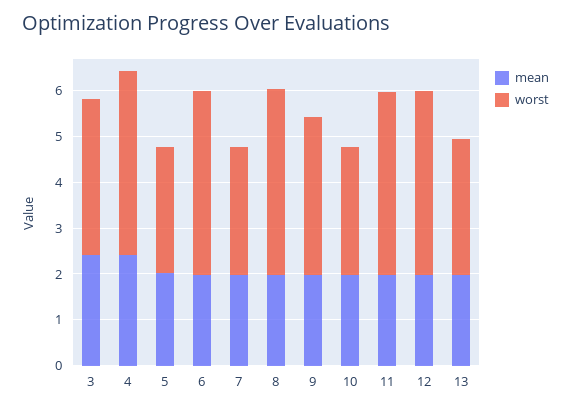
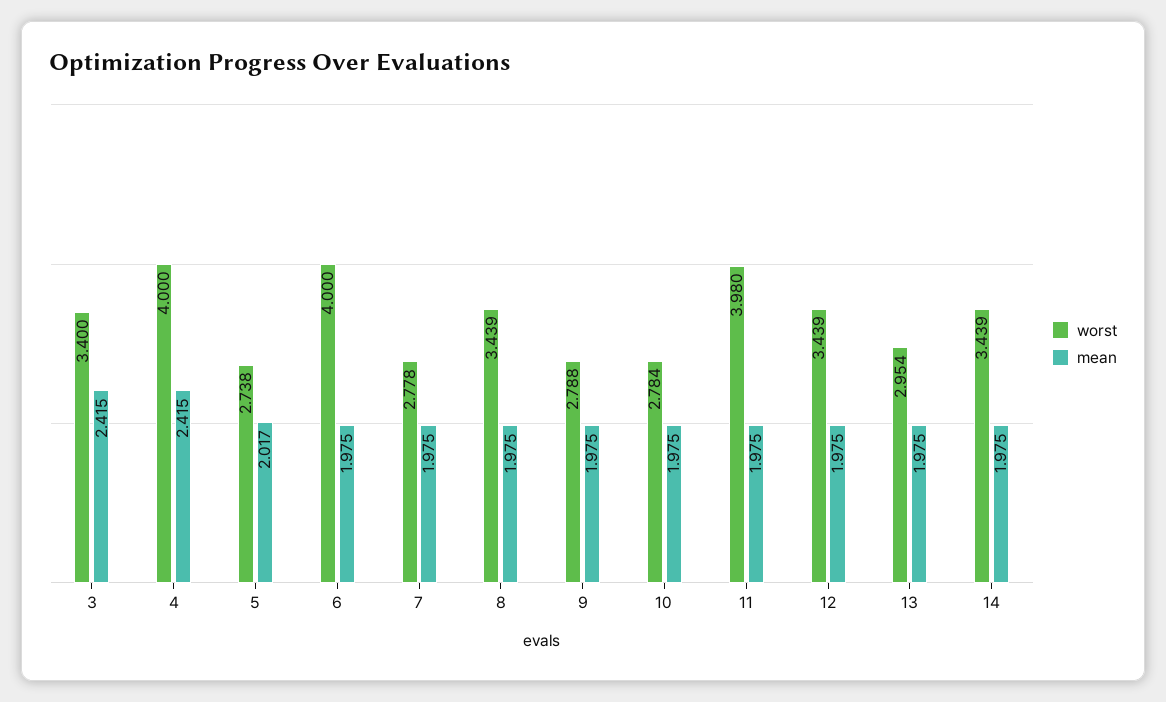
  {
    "mean": {
      "3": 2.415,
      "4": 2.415,
      "5": 2.017,
      "6": 1.975,
      "7": 1.975,
      "8": 1.975,
      "9": 1.975,
      "10": 1.975,
      "11": 1.975,
      "12": 1.975,
-     "13": 1.975
+     "13": 1.975,
+     "14": 1.975
    },
    "worst": {
      "3": 3.4,
      "4": 4,
      "5": 2.738,
      "6": 4,
      "7": 2.778,
-     "8": 4,
+     "8": 3.439,
-     "9": 3.4,
+     "9": 2.788,
      "10": 2.784,
      "11": 3.98,
-     "12": 4,
+     "12": 3.439,
-     "13": 2.954
+     "13": 2.954,
+     "14": 3.439
    }
  }

